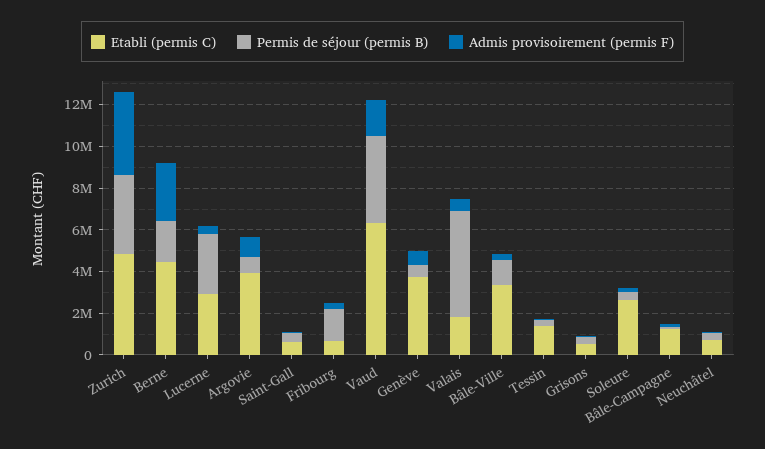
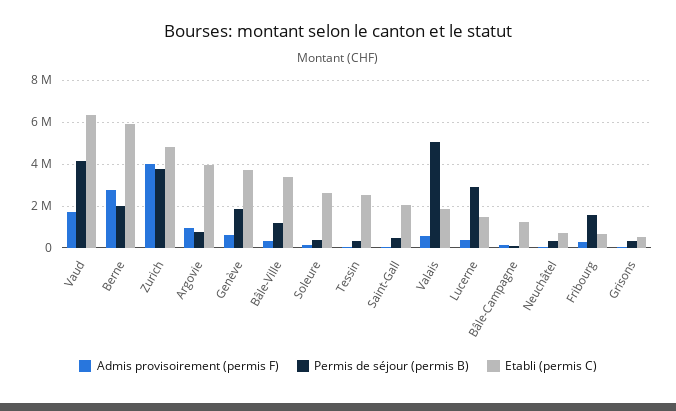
  {
    "Etabli (permis C)": {
      "Zurich": 5000000,
-     "Berne": 4500000,
+     "Berne": 6000000,
-     "Lucerne": 3000000,
+     "Lucerne": 1500000,
      "Argovie": 4000000,
-     "Saint-Gall": 500000,
+     "Saint-Gall": 2000000,
      "Fribourg": 500000,
      "Vaud": 6500000,
      "Genève": 3500000,
      "Valais": 2000000,
      "Bâle-Ville": 3500000,
-     "Tessin": 1500000,
+     "Tessin": 2500000,
      "Grisons": 500000,
      "Soleure": 2500000,
      "Bâle-Campagne": 1000000,
      "Neuchâtel": 500000
    },
    "Permis de séjour (permis B)": {
      "Zurich": 4000000,
      "Berne": 2000000,
      "Lucerne": 3000000,
      "Argovie": 500000,
      "Saint-Gall": 500000,
      "Fribourg": 1500000,
      "Vaud": 4000000,
-     "Genève": 500000,
+     "Genève": 2000000,
      "Valais": 5000000,
      "Bâle-Ville": 1000000,
      "Tessin": 500000,
      "Grisons": 500000,
      "Soleure": 500000,
      "Bâle-Campagne": 0,
      "Neuchâtel": 500000
    },
    "Admis provisoirement (permis F)": {
      "Zurich": 4000000,
      "Berne": 3000000,
      "Lucerne": 500000,
      "Argovie": 1000000,
      "Saint-Gall": 0,
      "Fribourg": 500000,
      "Vaud": 1500000,
      "Genève": 500000,
      "Valais": 500000,
      "Bâle-Ville": 500000,
      "Tessin": 0,
      "Grisons": 0,
      "Soleure": 0,
      "Bâle-Campagne": 0,
      "Neuchâtel": 0
    }
  }

